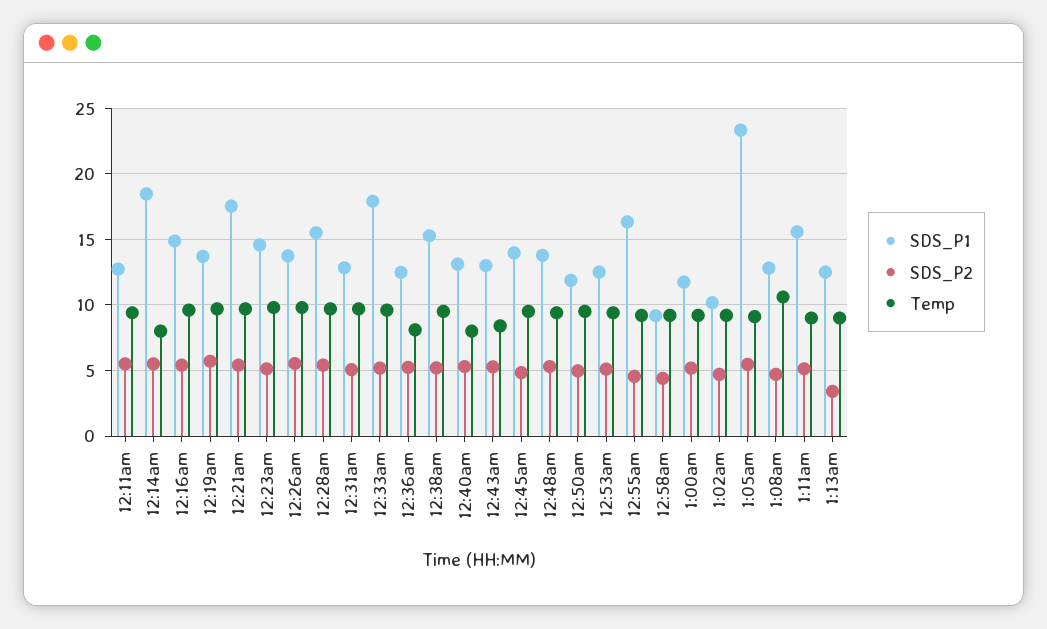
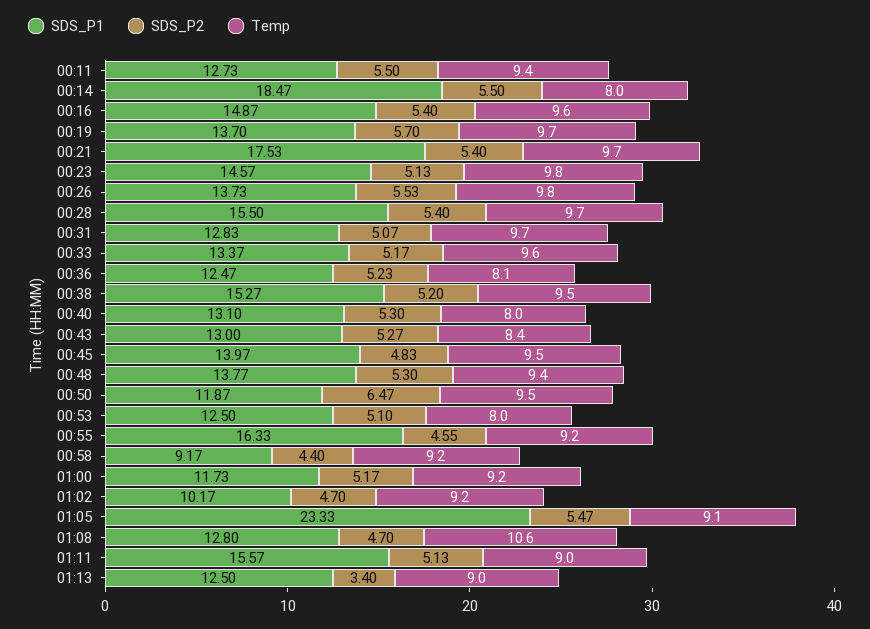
  {
    "SDS_P1": {
      "12:11am": 12.73,
      "12:14am": 18.47,
      "12:16am": 14.87,
      "12:19am": 13.7,
      "12:21am": 17.53,
      "12:23am": 14.57,
      "12:26am": 13.73,
      "12:28am": 15.5,
      "12:31am": 12.83,
-     "12:33am": 18,
+     "12:33am": 13.37,
      "12:36am": 12.47,
      "12:38am": 15.27,
      "12:40am": 13.1,
      "12:43am": 13,
      "12:45am": 13.97,
      "12:48am": 13.77,
      "12:50am": 11.87,
      "12:53am": 12.5,
      "12:55am": 16.33,
      "12:58am": 9.17,
      "1:00am": 11.73,
      "1:02am": 10.17,
      "1:05am": 23.33,
      "1:08am": 12.8,
      "1:11am": 15.57,
      "1:13am": 12.5
    },
    "SDS_P2": {
      "12:11am": 5.5,
      "12:14am": 5.5,
      "12:16am": 5.4,
      "12:19am": 5.7,
      "12:21am": 5.4,
      "12:23am": 5.13,
      "12:26am": 5.53,
      "12:28am": 5.4,
      "12:31am": 5.07,
      "12:33am": 5.17,
      "12:36am": 5.23,
      "12:38am": 5.2,
      "12:40am": 5.3,
      "12:43am": 5.27,
      "12:45am": 4.83,
      "12:48am": 5.3,
-     "12:50am": 5,
+     "12:50am": 6.47,
      "12:53am": 5.1,
      "12:55am": 4.55,
      "12:58am": 4.4,
      "1:00am": 5.17,
      "1:02am": 4.7,
      "1:05am": 5.47,
      "1:08am": 4.7,
      "1:11am": 5.13,
      "1:13am": 3.4
    },
    "Temp": {
      "12:11am": 9.4,
      "12:14am": 8,
      "12:16am": 9.6,
      "12:19am": 9.7,
      "12:21am": 9.7,
      "12:23am": 9.8,
      "12:26am": 9.8,
      "12:28am": 9.7,
      "12:31am": 9.7,
      "12:33am": 9.6,
      "12:36am": 8.1,
      "12:38am": 9.5,
      "12:40am": 8,
      "12:43am": 8.4,
      "12:45am": 9.5,
      "12:48am": 9.4,
      "12:50am": 9.5,
-     "12:53am": 9.5,
+     "12:53am": 8,
      "12:55am": 9.2,
      "12:58am": 9.2,
      "1:00am": 9.2,
      "1:02am": 9.2,
      "1:05am": 9.1,
      "1:08am": 10.6,
      "1:11am": 9,
      "1:13am": 9
    }
  }

